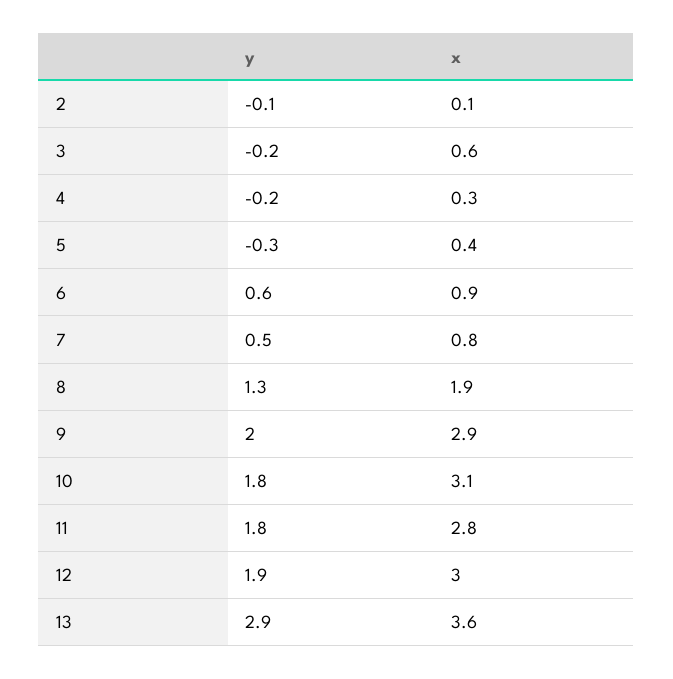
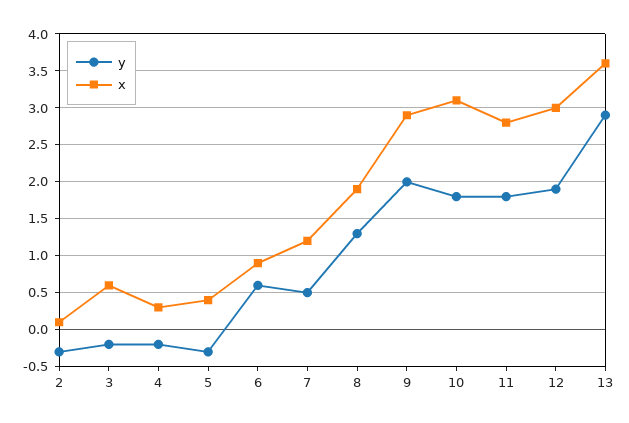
  {
    "y": {
-     "2": -0.1,
+     "2": -0.3,
      "3": -0.2,
      "4": -0.2,
      "5": -0.3,
      "6": 0.6,
      "7": 0.5,
      "8": 1.3,
      "9": 2,
      "10": 1.8,
      "11": 1.8,
      "12": 1.9,
      "13": 2.9
    },
    "x": {
      "2": 0.1,
      "3": 0.6,
      "4": 0.3,
      "5": 0.4,
      "6": 0.9,
-     "7": 0.8,
+     "7": 1.2,
      "8": 1.9,
      "9": 2.9,
      "10": 3.1,
      "11": 2.8,
      "12": 3,
      "13": 3.6
    }
  }

